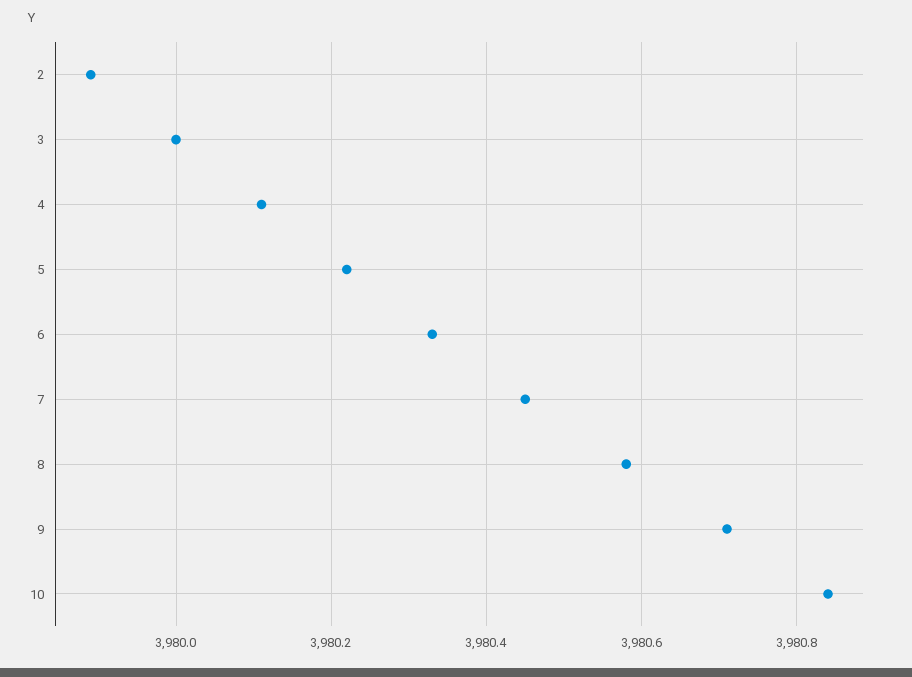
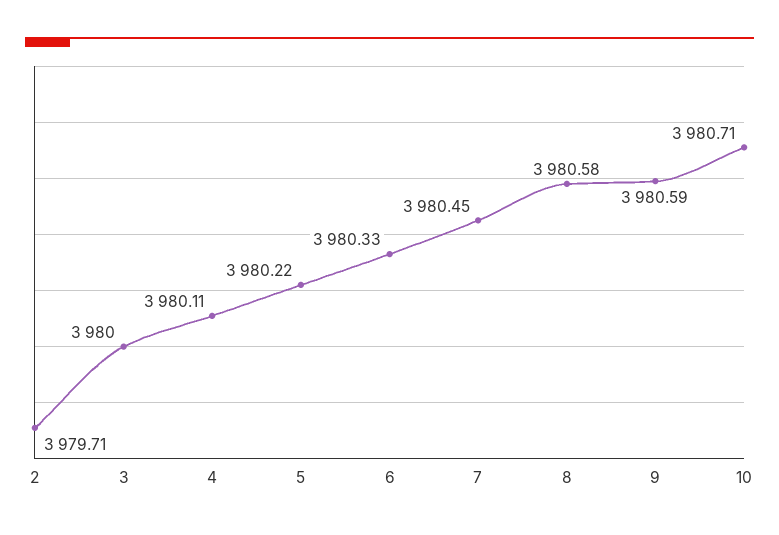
  {
-   "2": 3979.9,
+   "2": 3979.71,
    "3": 3980,
    "4": 3980.11,
    "5": 3980.22,
    "6": 3980.33,
    "7": 3980.45,
    "8": 3980.58,
-   "9": 3980.7,
+   "9": 3980.59,
-   "10": 3980.85
+   "10": 3980.71
  }

